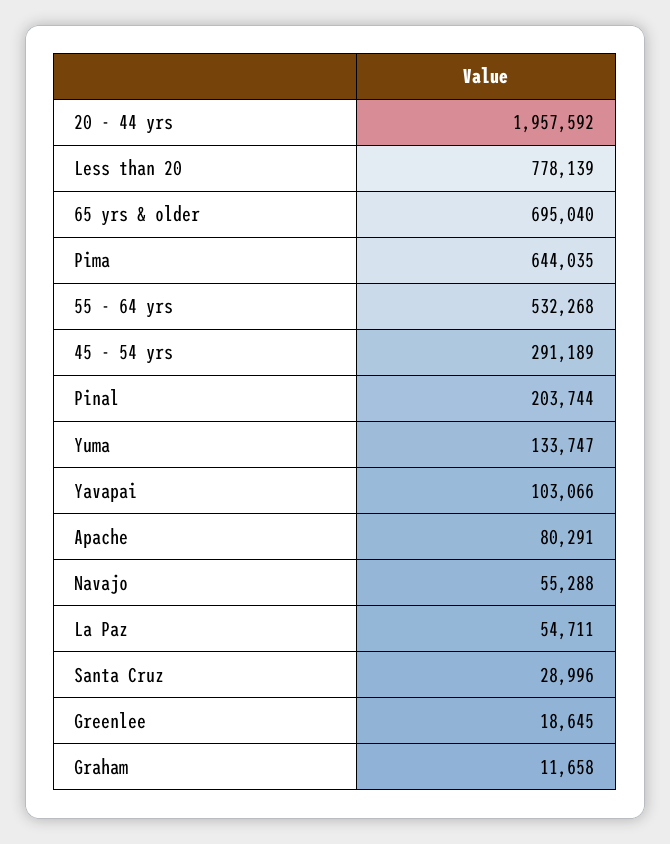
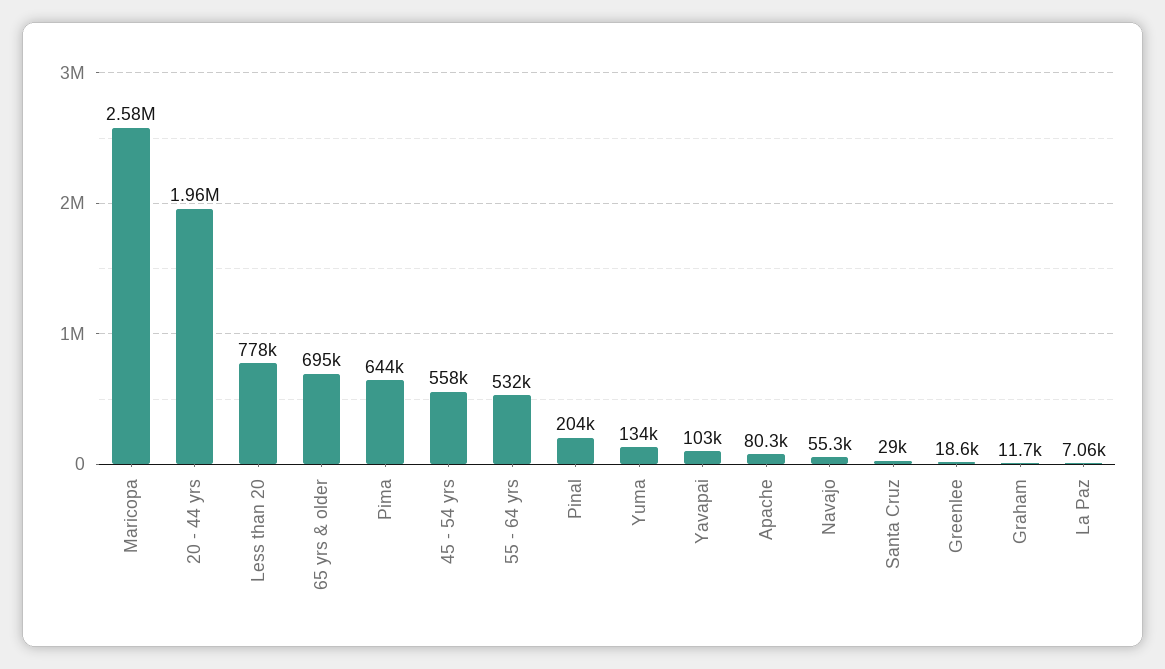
  {
    "20 - 44 yrs": 1957592,
    "Less than 20": 778139,
    "65 yrs & older": 695040,
    "Pima": 644035,
    "55 - 64 yrs": 532268,
-   "45 - 54 yrs": 291189,
+   "45 - 54 yrs": 558000,
    "Pinal": 203744,
    "Yuma": 133747,
    "Yavapai": 103066,
    "Apache": 80291,
    "Navajo": 55288,
-   "La Paz": 54711,
+   "La Paz": 7060,
    "Santa Cruz": 28996,
    "Greenlee": 18645,
-   "Graham": 11658
+   "Graham": 11658,
+   "Maricopa": 2580000
  }

